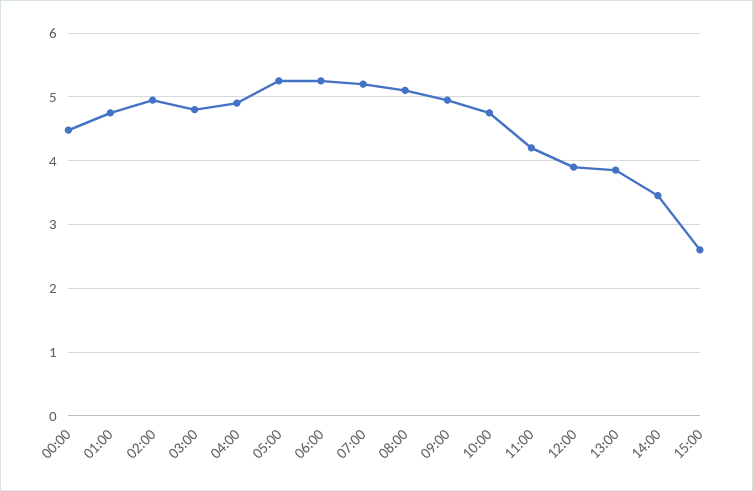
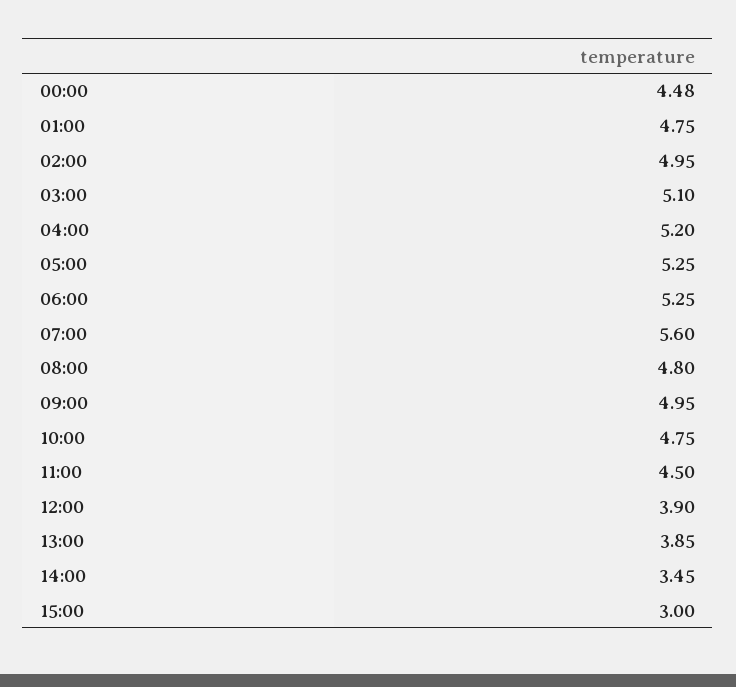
  {
    "00:00": 4.48,
    "01:00": 4.75,
    "02:00": 4.95,
-   "03:00": 4.8,
+   "03:00": 5.1,
-   "04:00": 4.9,
+   "04:00": 5.2,
    "05:00": 5.25,
    "06:00": 5.25,
-   "07:00": 5.2,
+   "07:00": 5.6,
-   "08:00": 5.1,
+   "08:00": 4.8,
    "09:00": 4.95,
    "10:00": 4.75,
-   "11:00": 4.2,
+   "11:00": 4.5,
    "12:00": 3.9,
    "13:00": 3.85,
    "14:00": 3.45,
-   "15:00": 2.6
+   "15:00": 3
  }

